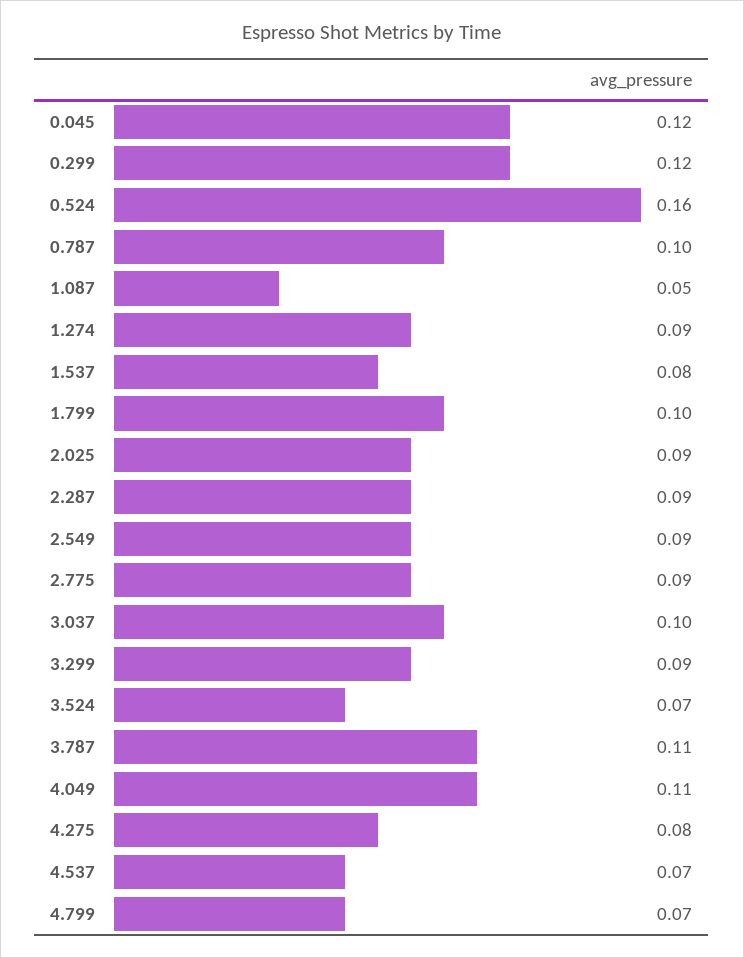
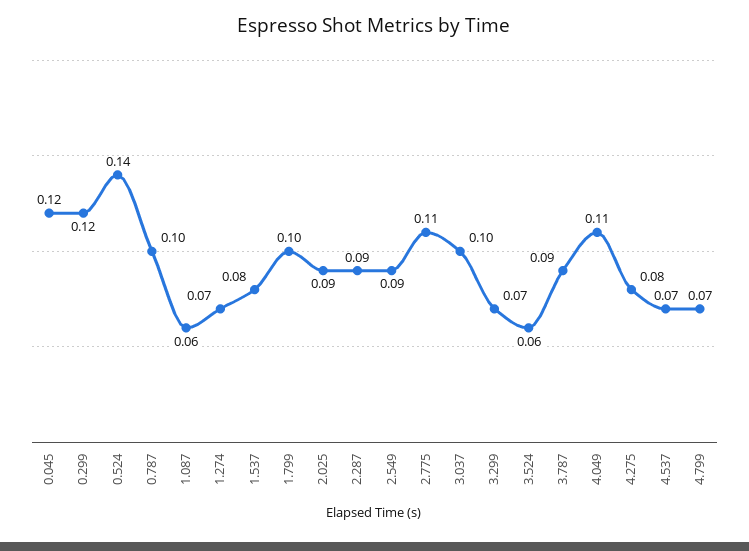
  {
    "0.045": 0.12,
    "0.299": 0.12,
-   "0.524": 0.16,
+   "0.524": 0.14,
    "0.787": 0.1,
-   "1.087": 0.05,
+   "1.087": 0.06,
-   "1.274": 0.09,
+   "1.274": 0.07,
    "1.537": 0.08,
    "1.799": 0.1,
    "2.025": 0.09,
    "2.287": 0.09,
    "2.549": 0.09,
-   "2.775": 0.09,
+   "2.775": 0.11,
    "3.037": 0.1,
-   "3.299": 0.09,
+   "3.299": 0.07,
-   "3.524": 0.07,
+   "3.524": 0.06,
-   "3.787": 0.11,
+   "3.787": 0.09,
    "4.049": 0.11,
    "4.275": 0.08,
    "4.537": 0.07,
    "4.799": 0.07
  }

